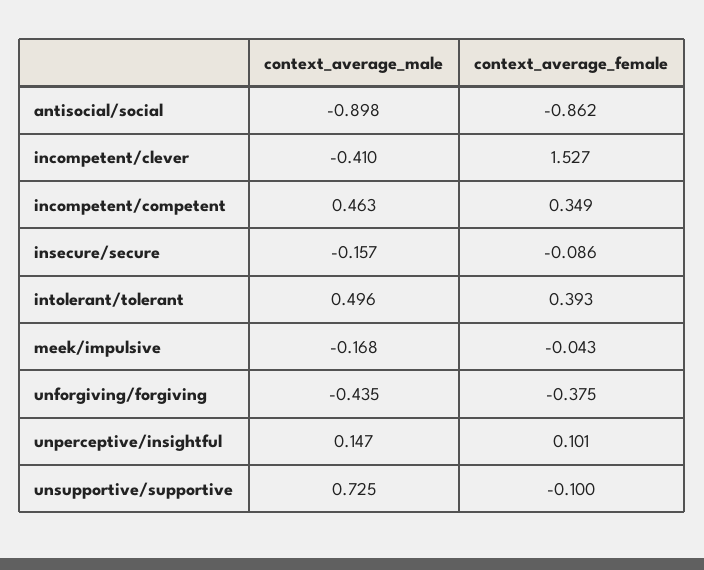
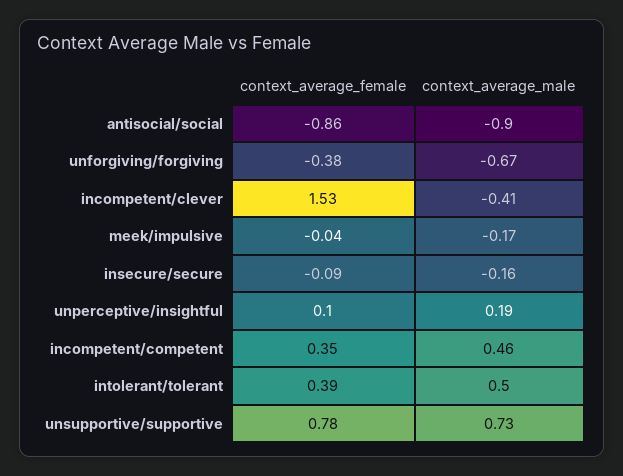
  {
    "context_average_male": {
      "antisocial/social": -0.898,
      "incompetent/clever": -0.41,
      "incompetent/competent": 0.463,
      "insecure/secure": -0.157,
      "intolerant/tolerant": 0.496,
      "meek/impulsive": -0.168,
-     "unforgiving/forgiving": -0.435,
+     "unforgiving/forgiving": -0.67,
-     "unperceptive/insightful": 0.147,
+     "unperceptive/insightful": 0.19,
      "unsupportive/supportive": 0.725
    },
    "context_average_female": {
      "antisocial/social": -0.862,
      "incompetent/clever": 1.527,
      "incompetent/competent": 0.349,
      "insecure/secure": -0.086,
      "intolerant/tolerant": 0.393,
      "meek/impulsive": -0.043,
      "unforgiving/forgiving": -0.375,
      "unperceptive/insightful": 0.101,
-     "unsupportive/supportive": -0.1
+     "unsupportive/supportive": 0.78
    }
  }

